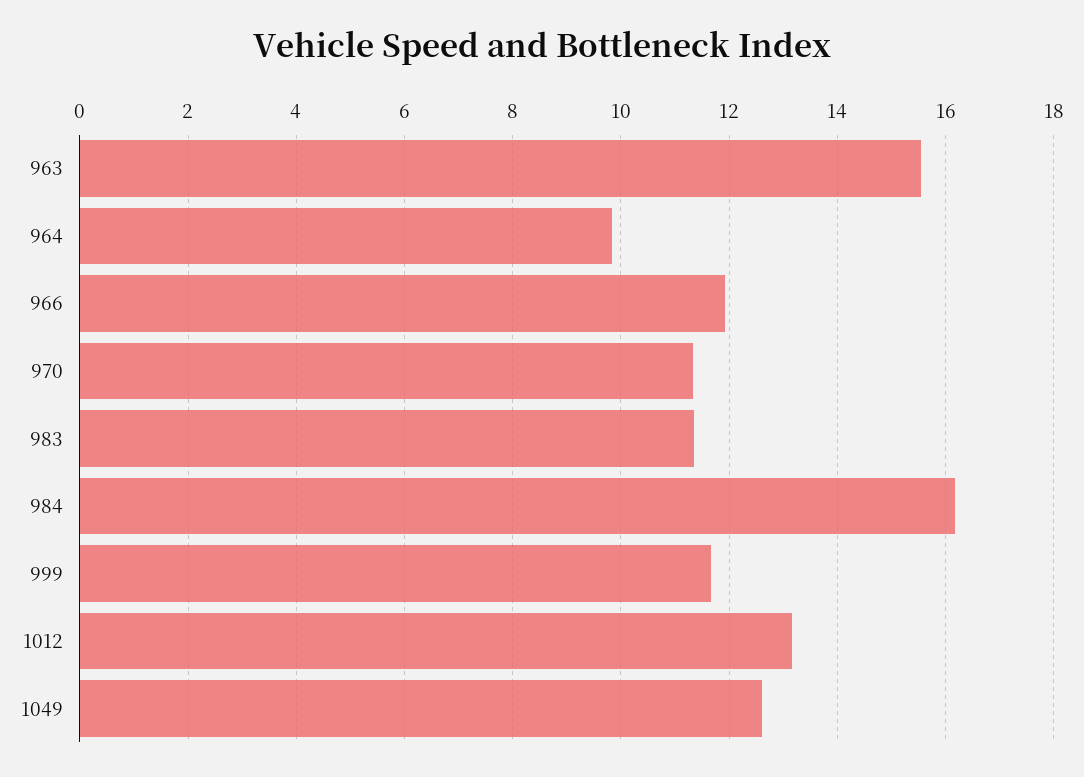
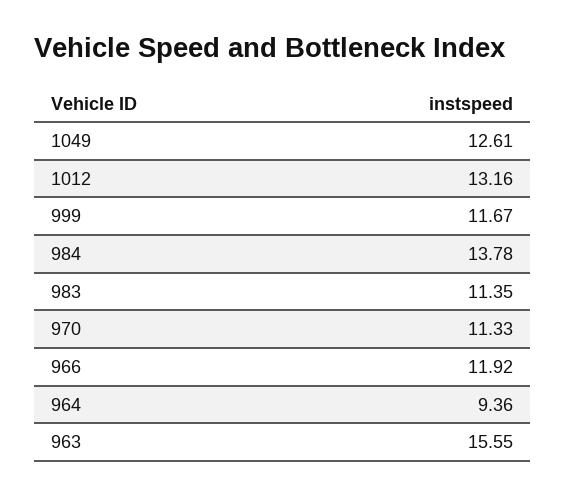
  {
    "963": 15.55,
-   "964": 9.8,
+   "964": 9.36,
    "966": 11.92,
    "970": 11.33,
    "983": 11.35,
-   "984": 16.2,
+   "984": 13.78,
    "999": 11.67,
    "1012": 13.16,
    "1049": 12.61
  }

